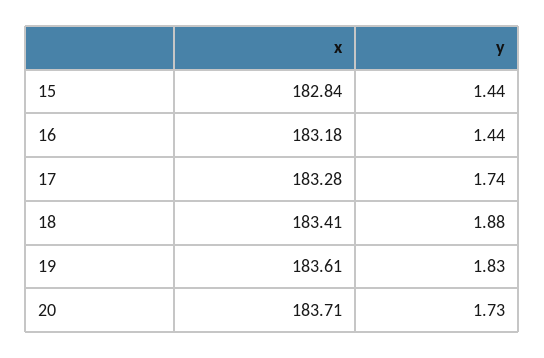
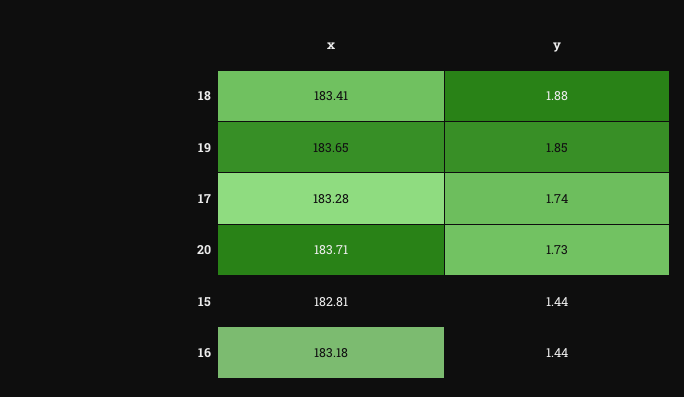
  {
    "x": {
-     "15": 182.84,
+     "15": 182.81,
      "16": 183.18,
      "17": 183.28,
      "18": 183.41,
-     "19": 183.61,
+     "19": 183.65,
      "20": 183.71
    },
    "y": {
      "15": 1.44,
      "16": 1.44,
      "17": 1.74,
      "18": 1.88,
-     "19": 1.83,
+     "19": 1.85,
      "20": 1.73
    }
  }

